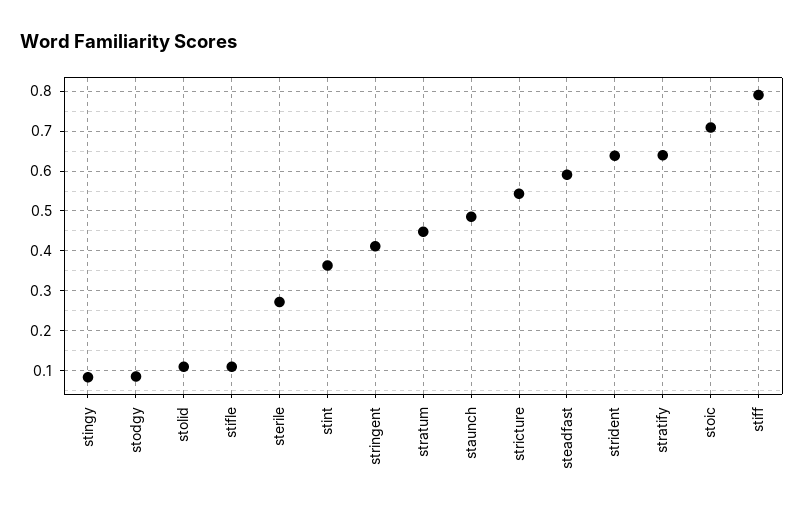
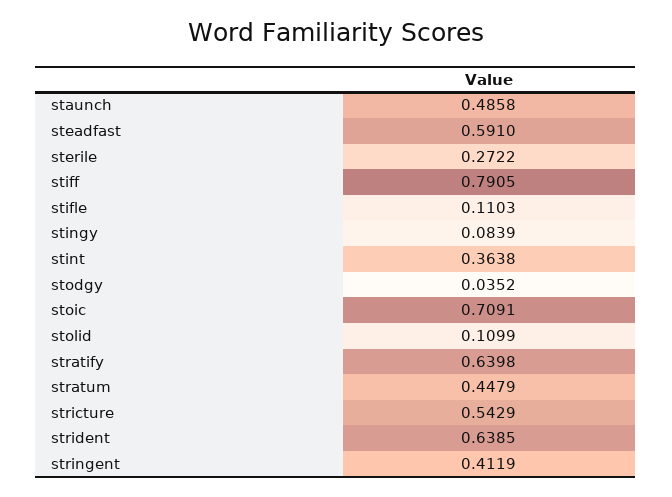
  {
    "stingy": 0.0839,
-   "stodgy": 0.08,
+   "stodgy": 0.0352,
    "stolid": 0.1099,
    "stifle": 0.1103,
    "sterile": 0.2722,
    "stint": 0.3638,
    "stringent": 0.4119,
    "stratum": 0.4479,
    "staunch": 0.4858,
    "stricture": 0.5429,
    "steadfast": 0.591,
    "strident": 0.6385,
    "stratify": 0.6398,
    "stoic": 0.7091,
    "stiff": 0.7905
  }

